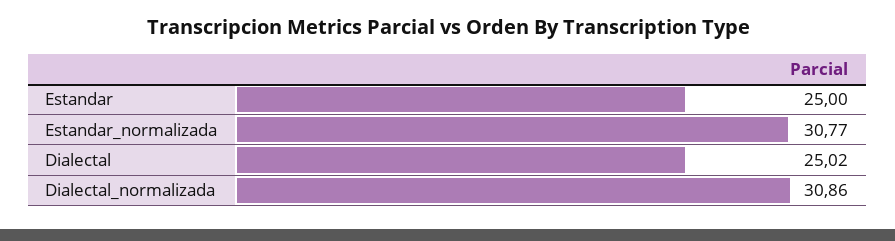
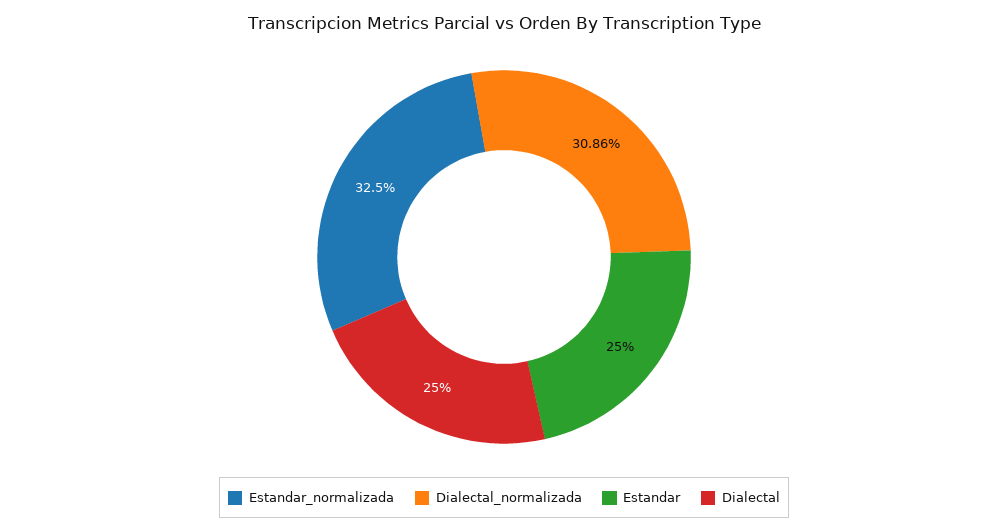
  {
    "Estandar": 25,
-   "Estandar_normalizada": 30.77,
+   "Estandar_normalizada": 32.5,
-   "Dialectal": 25.02,
+   "Dialectal": 25,
    "Dialectal_normalizada": 30.86
  }

